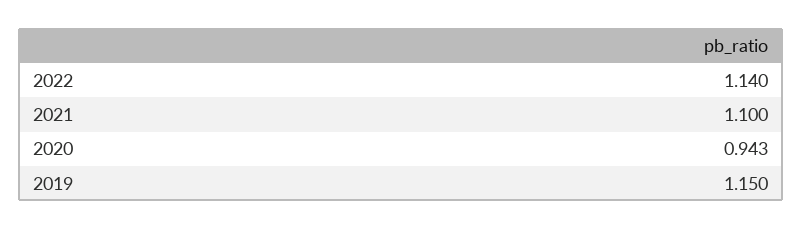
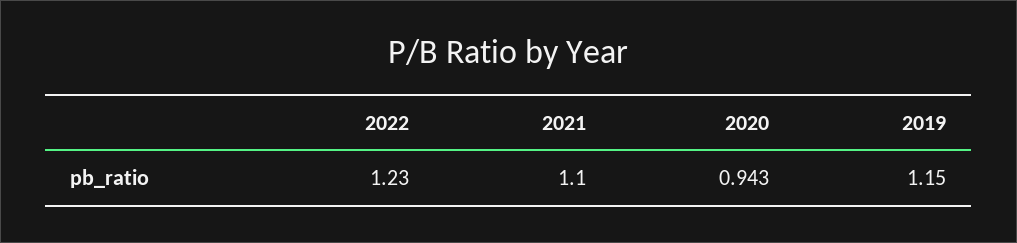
  {
-   "2022": 1.14,
+   "2022": 1.23,
    "2021": 1.1,
    "2020": 0.943,
    "2019": 1.15
  }

